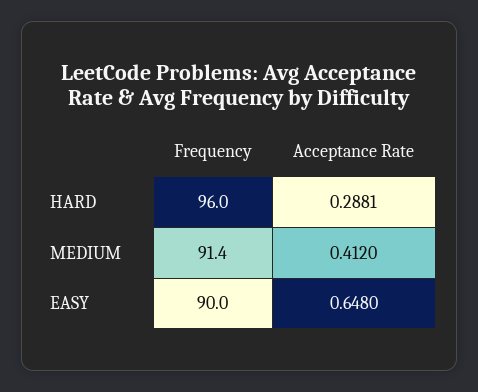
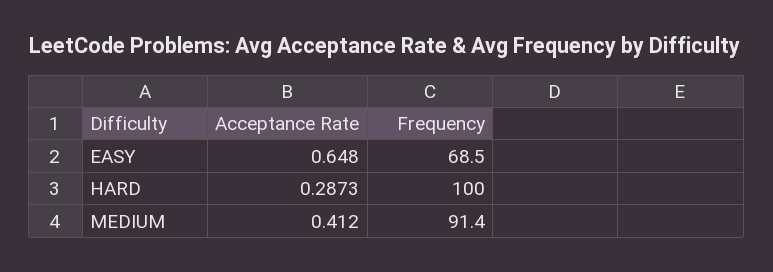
  {
    "Frequency": {
-     "HARD": 96,
+     "HARD": 100,
      "MEDIUM": 91.4,
-     "EASY": 90
+     "EASY": 68.5
    },
    "Acceptance Rate": {
-     "HARD": 0.2881,
+     "HARD": 0.2873,
      "MEDIUM": 0.412,
      "EASY": 0.648
    }
  }

